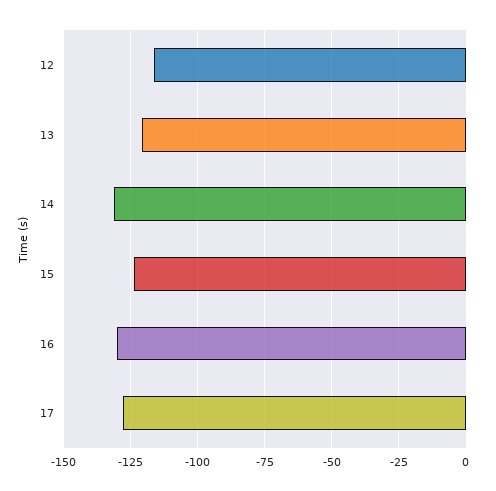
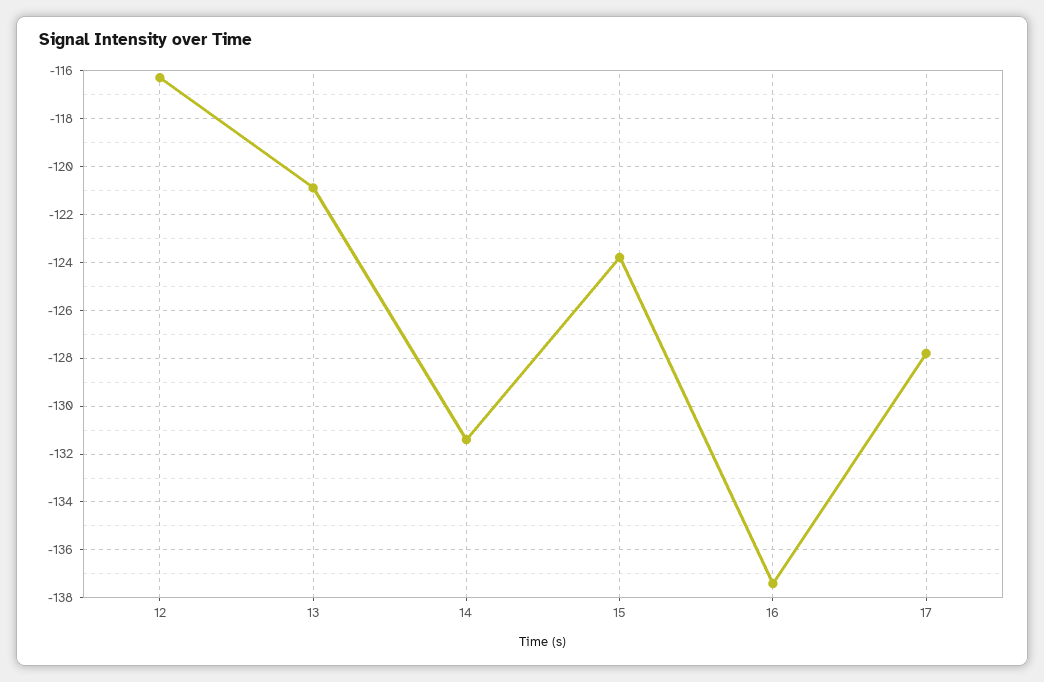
  {
    "12": -116.5,
    "13": -121,
    "14": -131.5,
    "15": -124,
-   "16": -130,
+   "16": -137.5,
    "17": -128
  }

